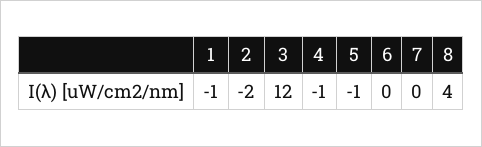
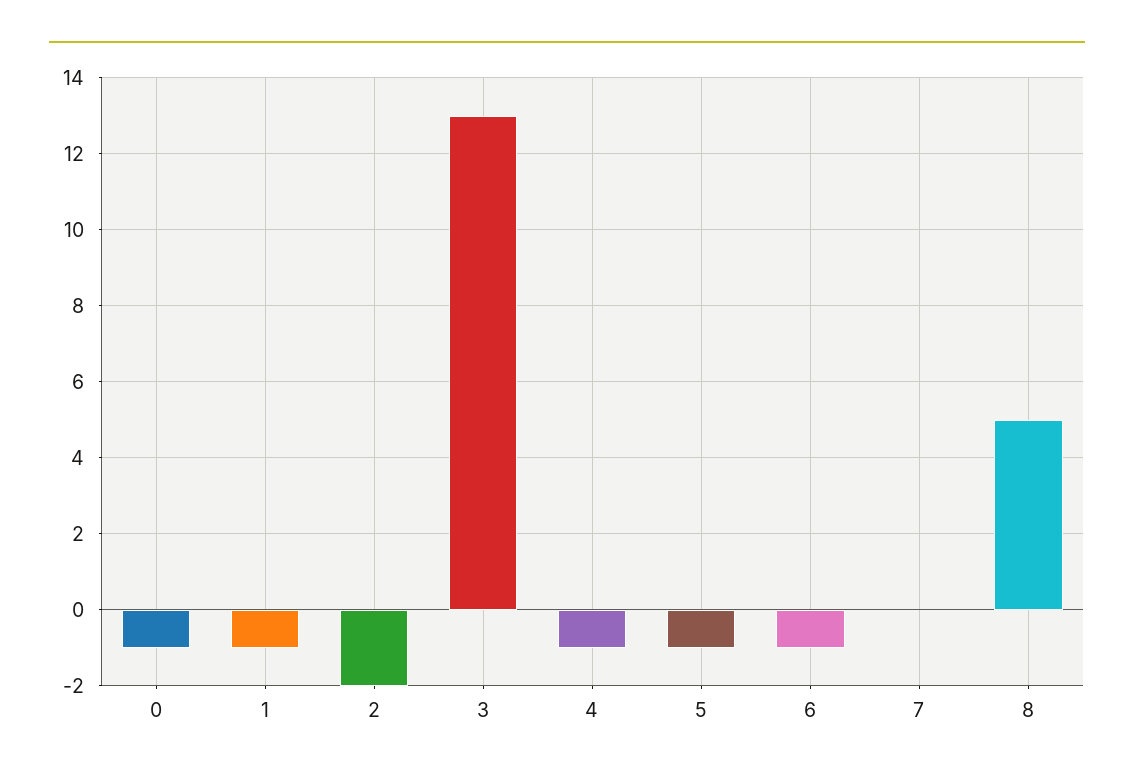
  {
    "1": -1,
    "2": -2,
-   "3": 12,
+   "3": 13,
    "4": -1,
    "5": -1,
-   "6": 0,
+   "6": -1,
    "7": 0,
-   "8": 4
+   "8": 5,
+   "0": -1
  }

